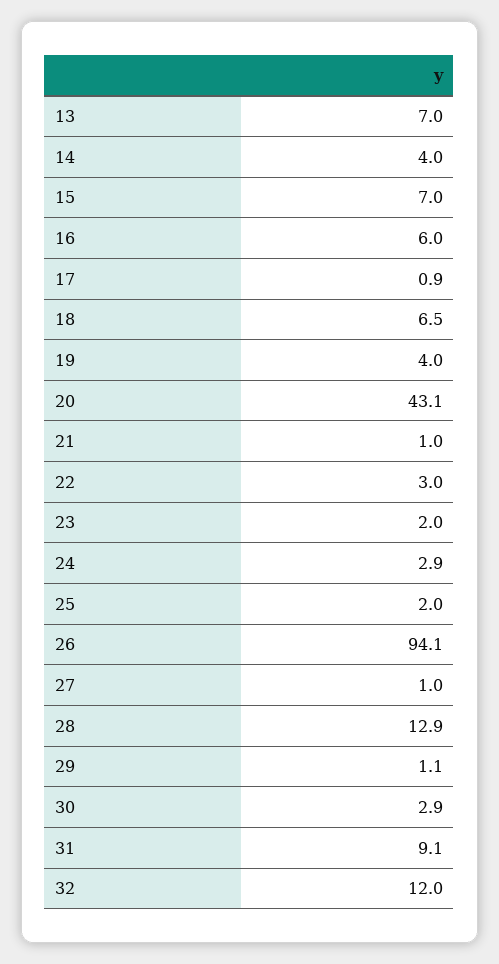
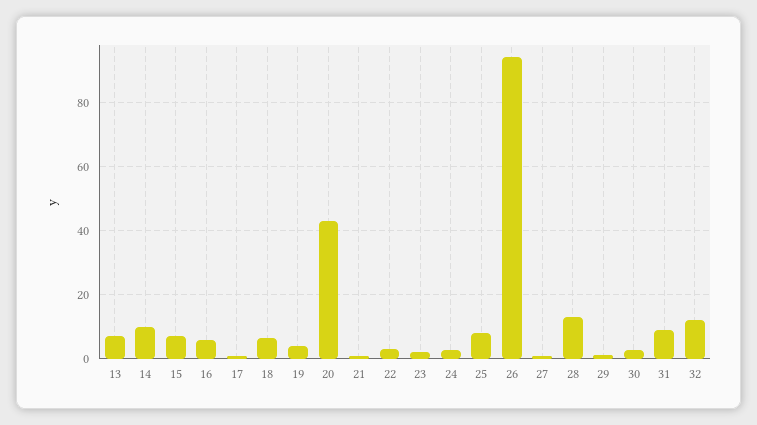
  {
    "13": 7,
-   "14": 4,
+   "14": 10,
    "15": 7,
    "16": 6,
    "17": 0.9,
    "18": 6.5,
    "19": 4,
    "20": 43.1,
    "21": 1,
    "22": 3,
    "23": 2,
    "24": 2.9,
-   "25": 2,
+   "25": 8,
    "26": 94.1,
    "27": 1,
    "28": 12.9,
    "29": 1.1,
    "30": 2.9,
    "31": 9.1,
    "32": 12
  }

